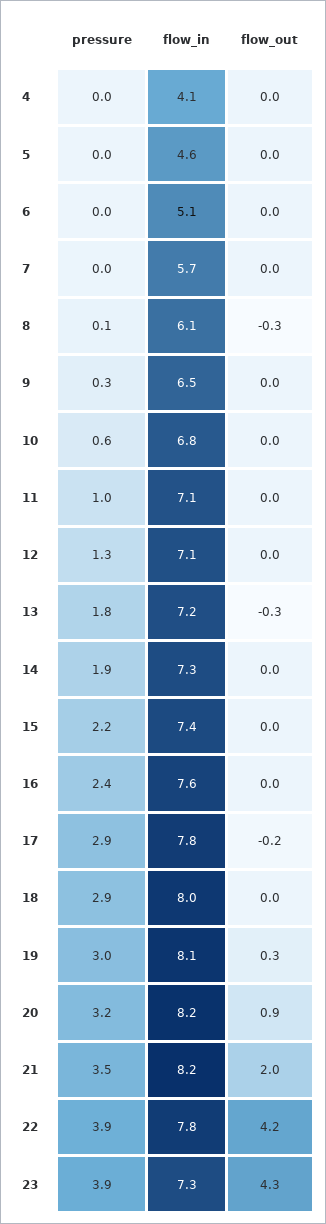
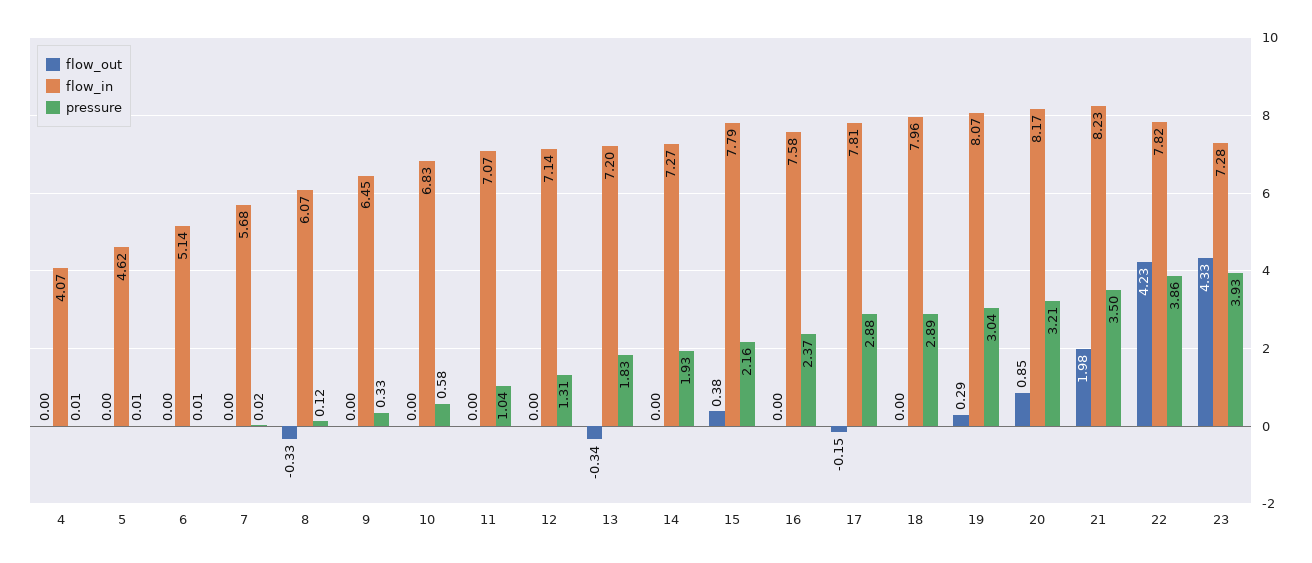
  {
    "pressure": {
      "4": 0.01,
      "5": 0.01,
      "6": 0.01,
      "7": 0.02,
      "8": 0.12,
      "9": 0.33,
      "10": 0.58,
      "11": 1.04,
      "12": 1.31,
      "13": 1.83,
      "14": 1.93,
      "15": 2.16,
      "16": 2.37,
      "17": 2.88,
      "18": 2.89,
      "19": 3.04,
      "20": 3.21,
      "21": 3.5,
      "22": 3.86,
      "23": 3.93
    },
    "flow_in": {
      "4": 4.07,
      "5": 4.62,
      "6": 5.14,
      "7": 5.68,
      "8": 6.07,
      "9": 6.45,
      "10": 6.83,
      "11": 7.07,
      "12": 7.14,
      "13": 7.2,
      "14": 7.27,
-     "15": 7.4,
+     "15": 7.79,
      "16": 7.58,
      "17": 7.81,
      "18": 7.96,
      "19": 8.07,
      "20": 8.17,
      "21": 8.23,
      "22": 7.82,
      "23": 7.28
    },
    "flow_out": {
      "4": 0,
      "5": 0,
      "6": 0,
      "7": 0,
      "8": -0.33,
      "9": 0,
      "10": 0,
      "11": 0,
      "12": 0,
      "13": -0.34,
      "14": 0,
-     "15": 0,
+     "15": 0.38,
      "16": 0,
      "17": -0.15,
      "18": 0,
      "19": 0.29,
      "20": 0.85,
      "21": 1.98,
      "22": 4.23,
      "23": 4.33
    }
  }

